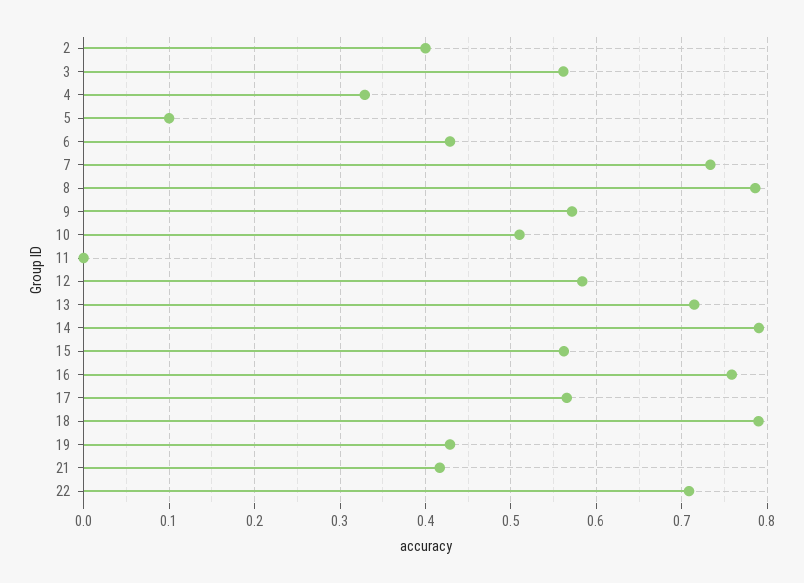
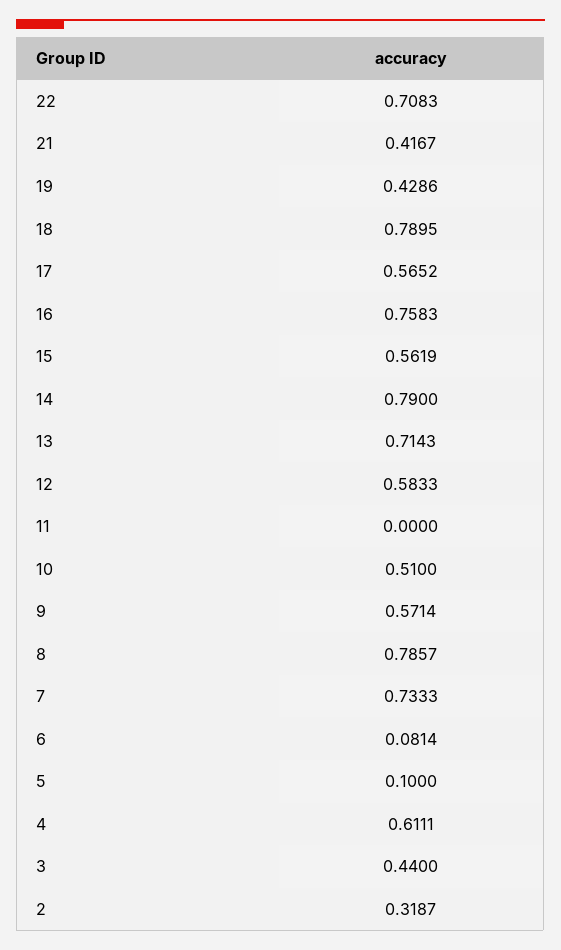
  {
-   "2": 0.4,
+   "2": 0.3187,
-   "3": 0.56,
+   "3": 0.44,
-   "4": 0.33,
+   "4": 0.6111,
    "5": 0.1,
-   "6": 0.43,
+   "6": 0.0814,
    "7": 0.7333,
    "8": 0.7857,
    "9": 0.5714,
    "10": 0.51,
    "11": 0,
    "12": 0.5833,
    "13": 0.7143,
    "14": 0.79,
    "15": 0.5619,
    "16": 0.7583,
    "17": 0.5652,
    "18": 0.7895,
    "19": 0.4286,
    "21": 0.4167,
    "22": 0.7083
  }

